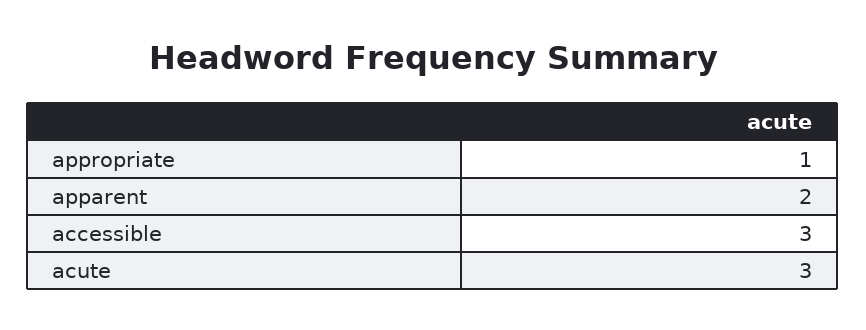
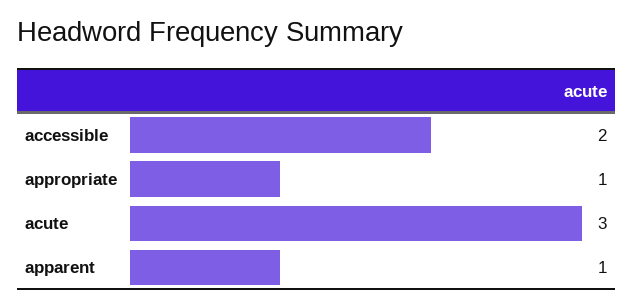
  {
    "appropriate": 1,
-   "apparent": 2,
+   "apparent": 1,
-   "accessible": 3,
+   "accessible": 2,
    "acute": 3
  }

